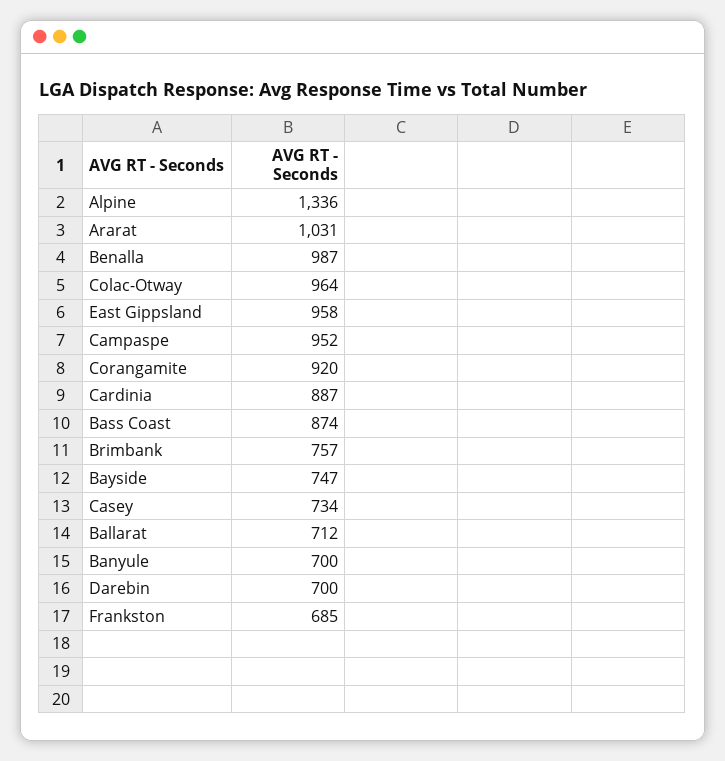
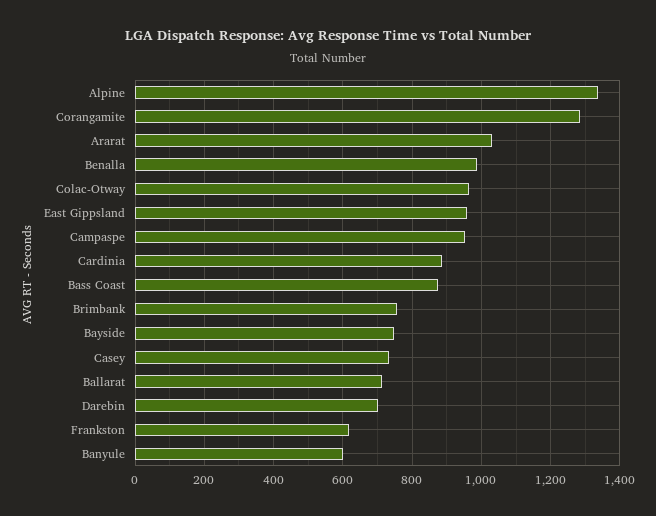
  {
    "Alpine": 1336,
    "Ararat": 1031,
    "Benalla": 987,
    "Colac-Otway": 964,
    "East Gippsland": 958,
    "Campaspe": 952,
-   "Corangamite": 920,
+   "Corangamite": 1280,
    "Cardinia": 887,
    "Bass Coast": 874,
    "Brimbank": 757,
    "Bayside": 747,
    "Casey": 734,
    "Ballarat": 712,
-   "Banyule": 700,
+   "Banyule": 600,
    "Darebin": 700,
-   "Frankston": 685
+   "Frankston": 620
  }

